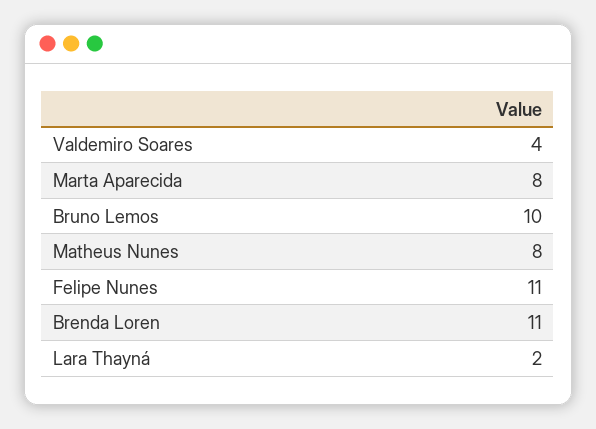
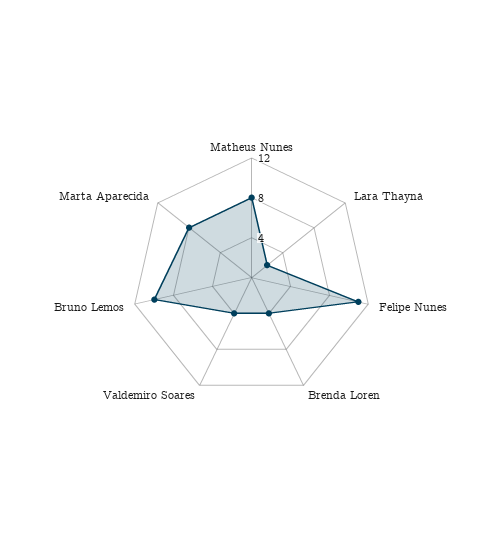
  {
    "Valdemiro Soares": 4,
    "Marta Aparecida": 8,
    "Bruno Lemos": 10,
    "Matheus Nunes": 8,
    "Felipe Nunes": 11,
-   "Brenda Loren": 11,
+   "Brenda Loren": 4,
    "Lara Thayná": 2
  }

